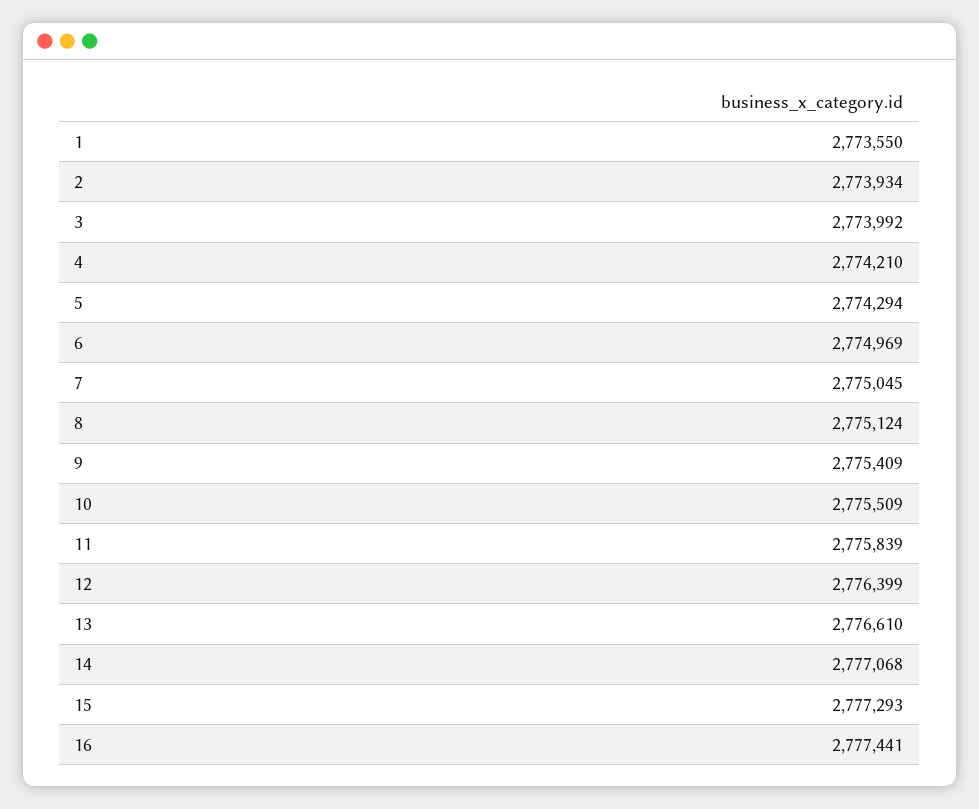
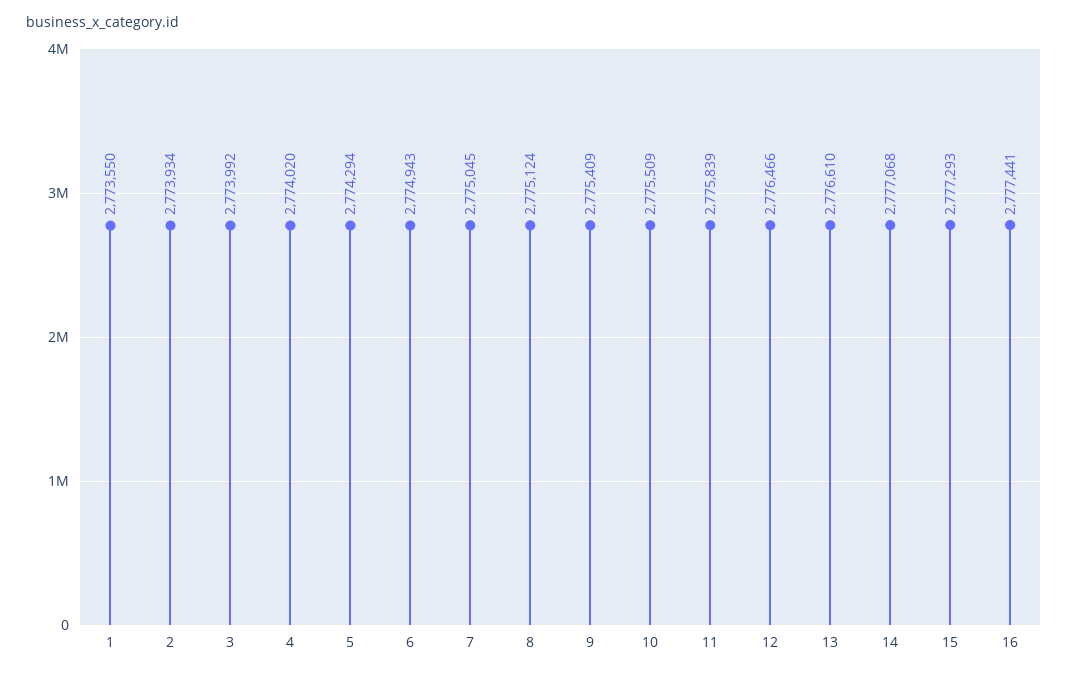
  {
    "1": 2773550,
    "2": 2773934,
    "3": 2773992,
-   "4": 2774210,
+   "4": 2774020,
    "5": 2774294,
-   "6": 2774969,
+   "6": 2774943,
    "7": 2775045,
    "8": 2775124,
    "9": 2775409,
    "10": 2775509,
    "11": 2775839,
-   "12": 2776399,
+   "12": 2776466,
    "13": 2776610,
    "14": 2777068,
    "15": 2777293,
    "16": 2777441
  }

